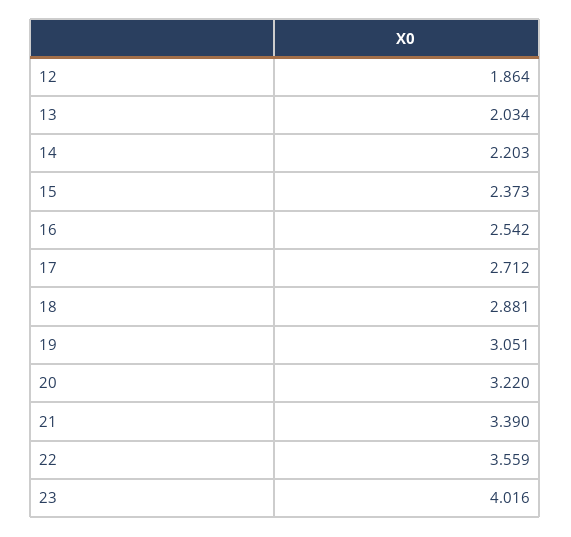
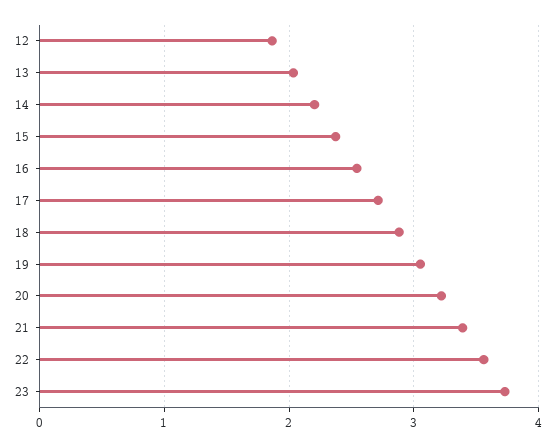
  {
    "12": 1.864,
    "13": 2.034,
    "14": 2.203,
    "15": 2.373,
    "16": 2.542,
    "17": 2.712,
    "18": 2.881,
    "19": 3.051,
    "20": 3.22,
    "21": 3.39,
    "22": 3.559,
-   "23": 4.016
+   "23": 3.7
  }

